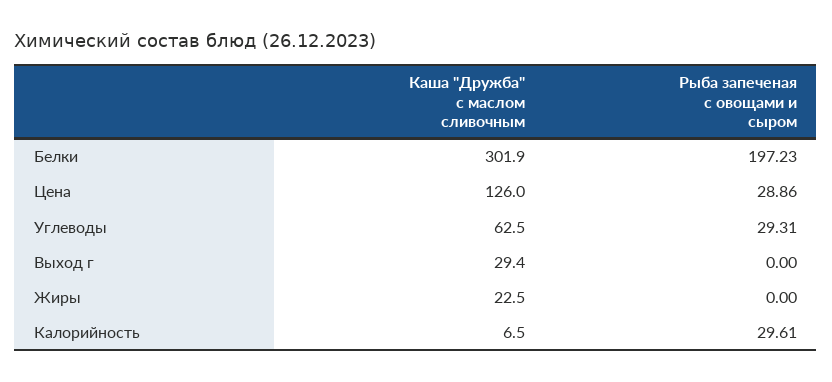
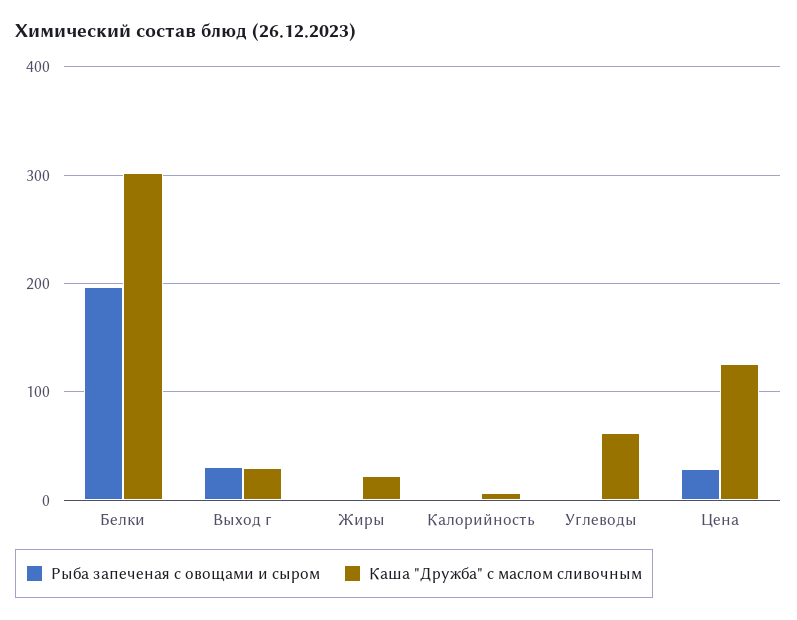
  {
    "Каша \"Дружба\" с маслом сливочным": {
      "Белки": 301.9,
      "Цена": 126,
      "Углеводы": 62.5,
      "Выход г": 29.4,
      "Жиры": 22.5,
      "Калорийность": 6.5
    },
    "Рыба запеченая с овощами и сыром": {
      "Белки": 197.23,
      "Цена": 28.86,
-     "Углеводы": 29.31,
+     "Углеводы": 0,
-     "Выход г": 0,
+     "Выход г": 30,
      "Жиры": 0,
-     "Калорийность": 29.61
+     "Калорийность": 0
    }
  }

